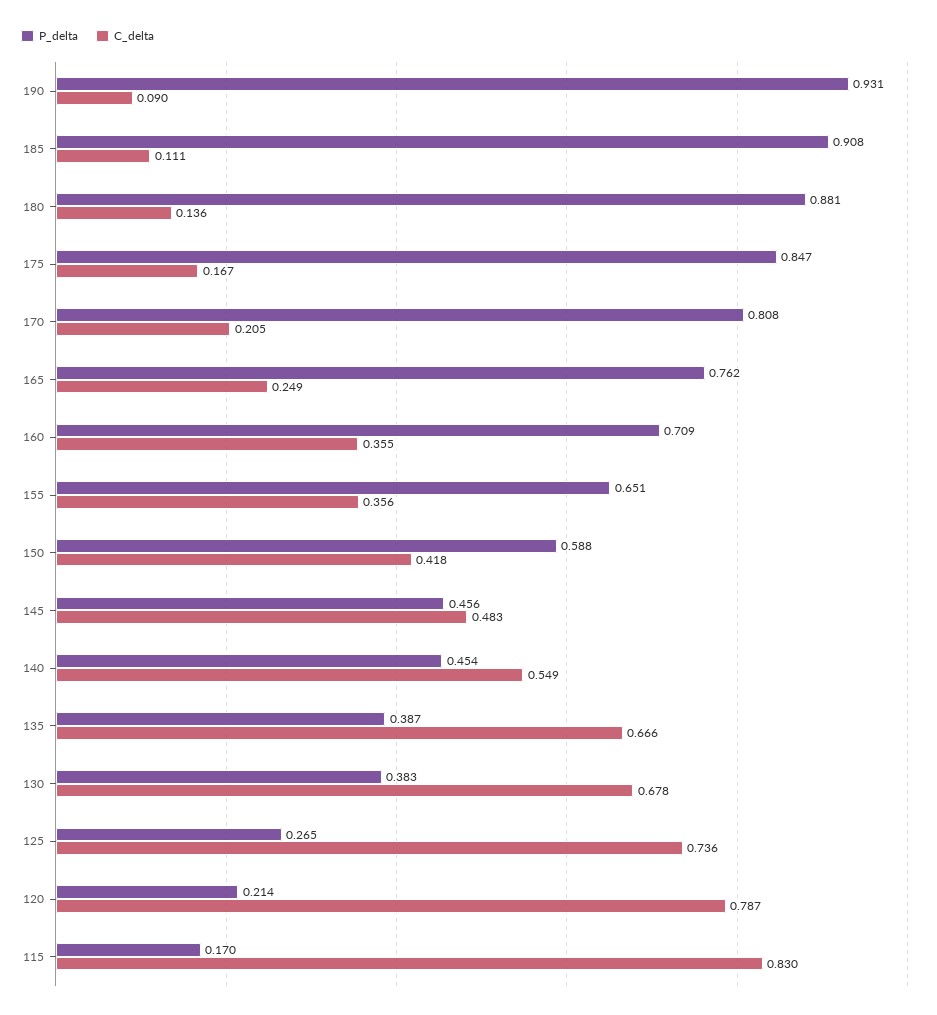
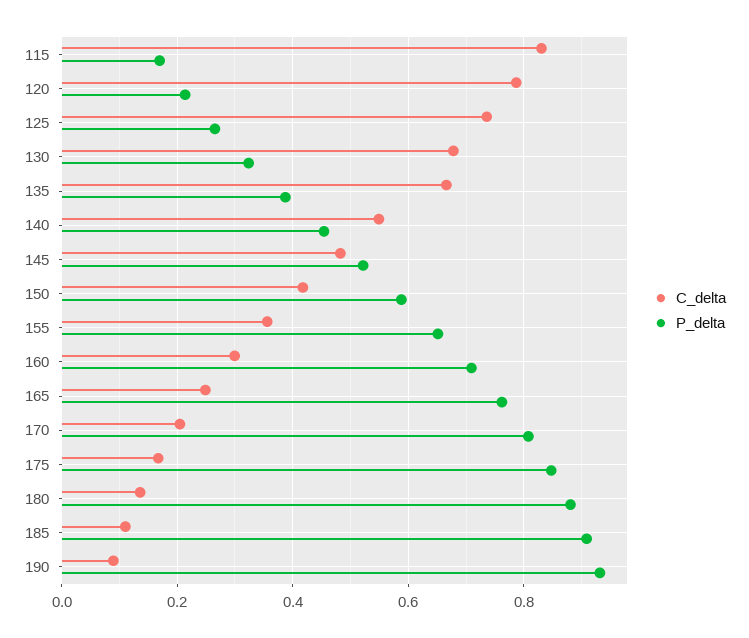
  {
    "P_delta": {
      "190": 0.931,
      "185": 0.908,
      "180": 0.881,
      "175": 0.847,
      "170": 0.808,
      "165": 0.762,
      "160": 0.709,
      "155": 0.651,
      "150": 0.588,
-     "145": 0.456,
+     "145": 0.52,
      "140": 0.454,
      "135": 0.387,
-     "130": 0.383,
+     "130": 0.32,
      "125": 0.265,
      "120": 0.214,
      "115": 0.17
    },
    "C_delta": {
      "190": 0.09,
      "185": 0.111,
      "180": 0.136,
      "175": 0.167,
      "170": 0.205,
      "165": 0.249,
-     "160": 0.355,
+     "160": 0.3,
      "155": 0.356,
      "150": 0.418,
      "145": 0.483,
      "140": 0.549,
      "135": 0.666,
      "130": 0.678,
      "125": 0.736,
      "120": 0.787,
      "115": 0.83
    }
  }

